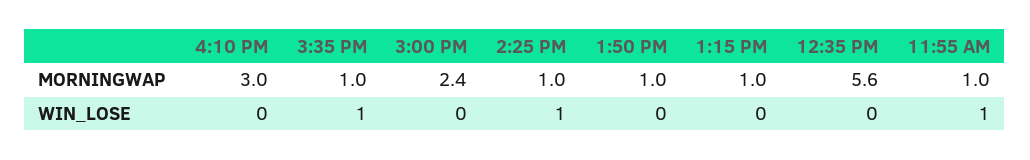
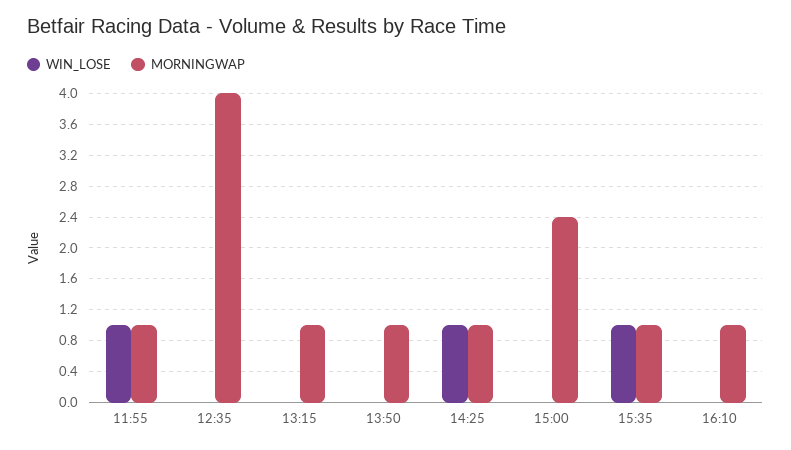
  {
    "MORNINGWAP": {
-     "4:10 PM": 3,
+     "4:10 PM": 1,
      "3:35 PM": 1,
      "3:00 PM": 2.4,
      "2:25 PM": 1,
      "1:50 PM": 1,
      "1:15 PM": 1,
-     "12:35 PM": 5.6,
+     "12:35 PM": 4,
      "11:55 AM": 1
    },
    "WIN_LOSE": {
      "4:10 PM": 0,
      "3:35 PM": 1,
      "3:00 PM": 0,
      "2:25 PM": 1,
      "1:50 PM": 0,
      "1:15 PM": 0,
      "12:35 PM": 0,
      "11:55 AM": 1
    }
  }

